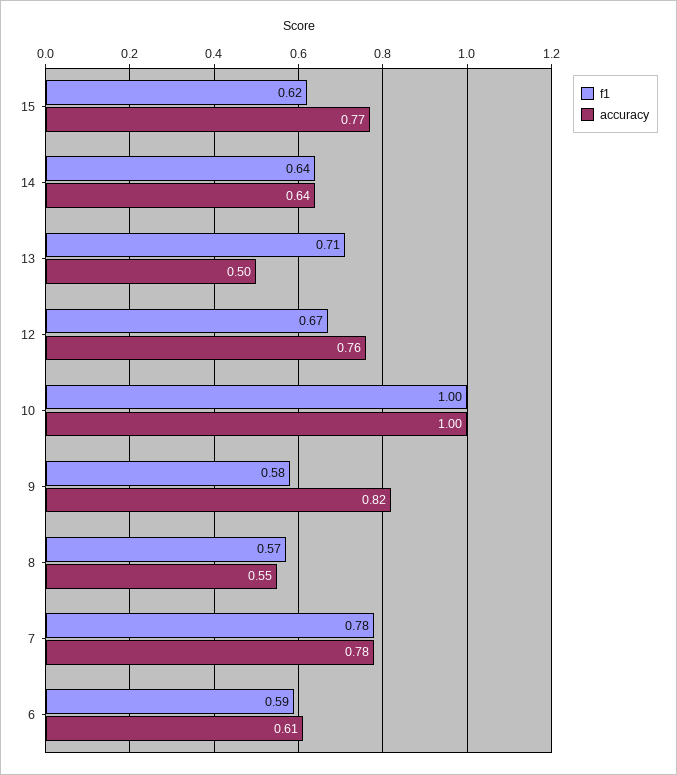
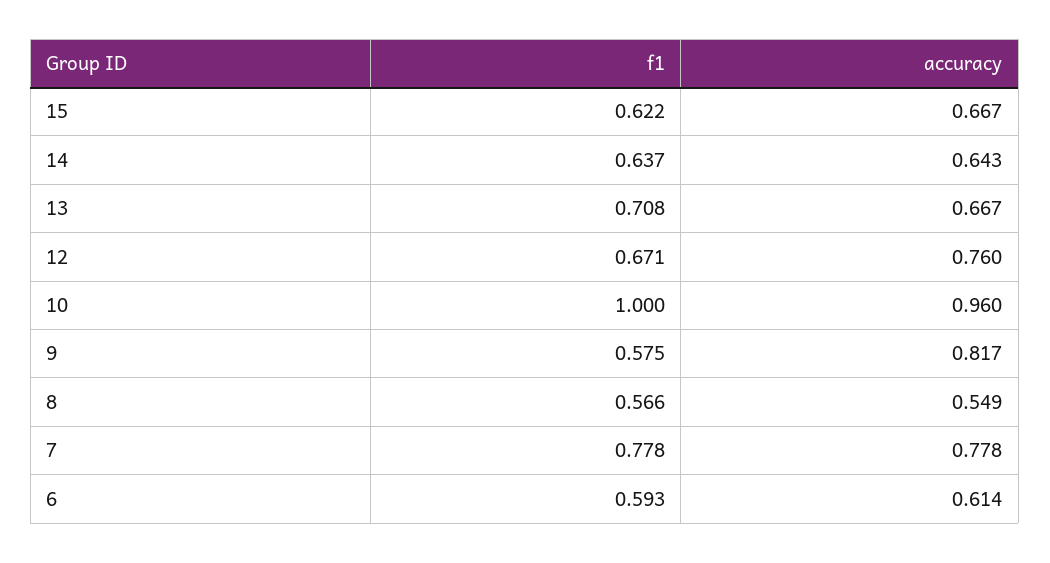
  {
    "f1": {
      "15": 0.622,
      "14": 0.637,
      "13": 0.708,
      "12": 0.671,
      "10": 1,
      "9": 0.575,
      "8": 0.566,
      "7": 0.778,
      "6": 0.593
    },
    "accuracy": {
-     "15": 0.77,
+     "15": 0.667,
      "14": 0.643,
-     "13": 0.5,
+     "13": 0.667,
      "12": 0.76,
-     "10": 1,
+     "10": 0.96,
      "9": 0.817,
      "8": 0.549,
      "7": 0.778,
      "6": 0.614
    }
  }

